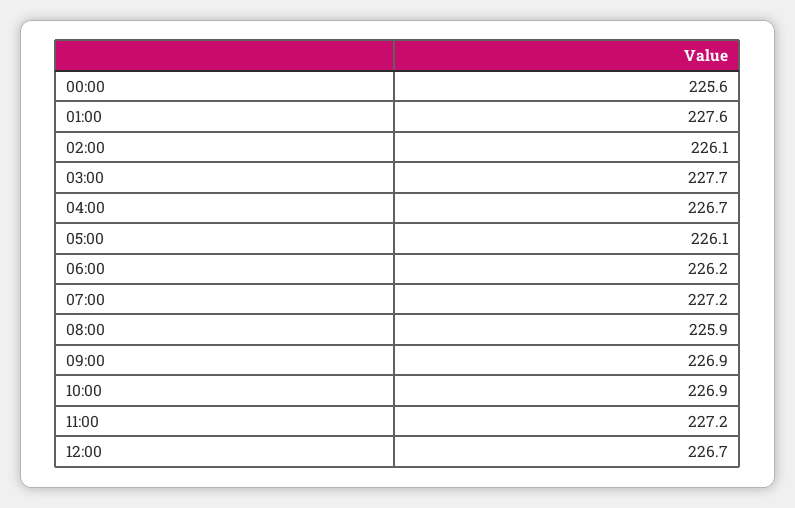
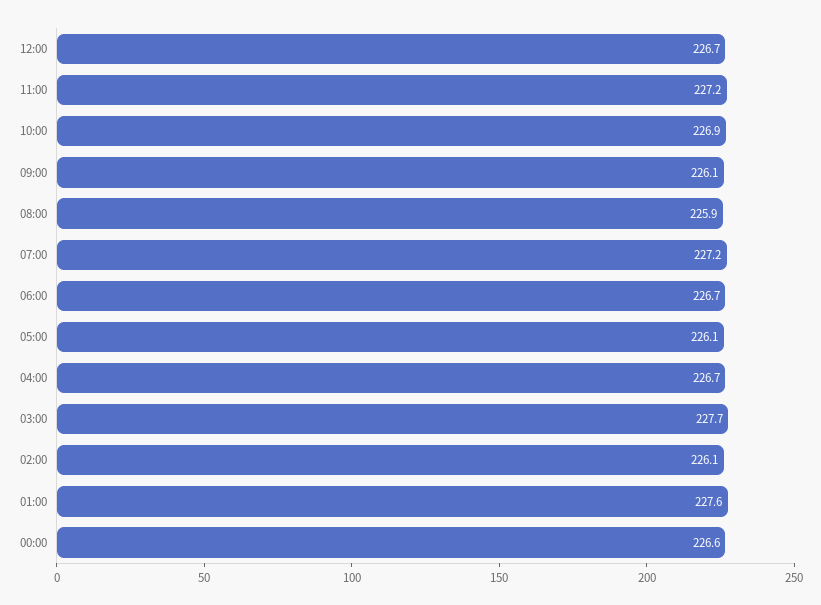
  {
-   "00:00": 225.6,
+   "00:00": 226.6,
    "01:00": 227.6,
    "02:00": 226.1,
    "03:00": 227.7,
    "04:00": 226.7,
    "05:00": 226.1,
-   "06:00": 226.2,
+   "06:00": 226.7,
    "07:00": 227.2,
    "08:00": 225.9,
-   "09:00": 226.9,
+   "09:00": 226.1,
    "10:00": 226.9,
    "11:00": 227.2,
    "12:00": 226.7
  }

